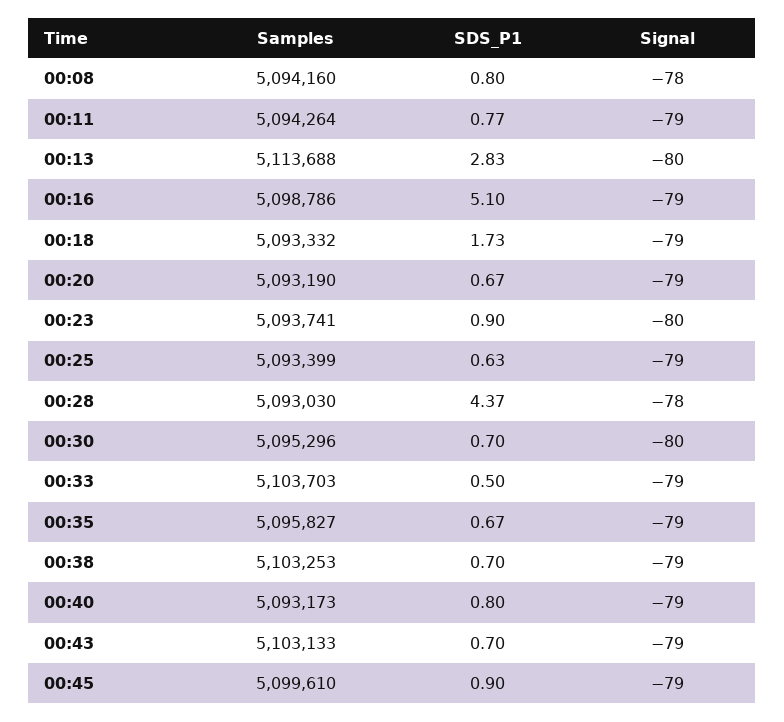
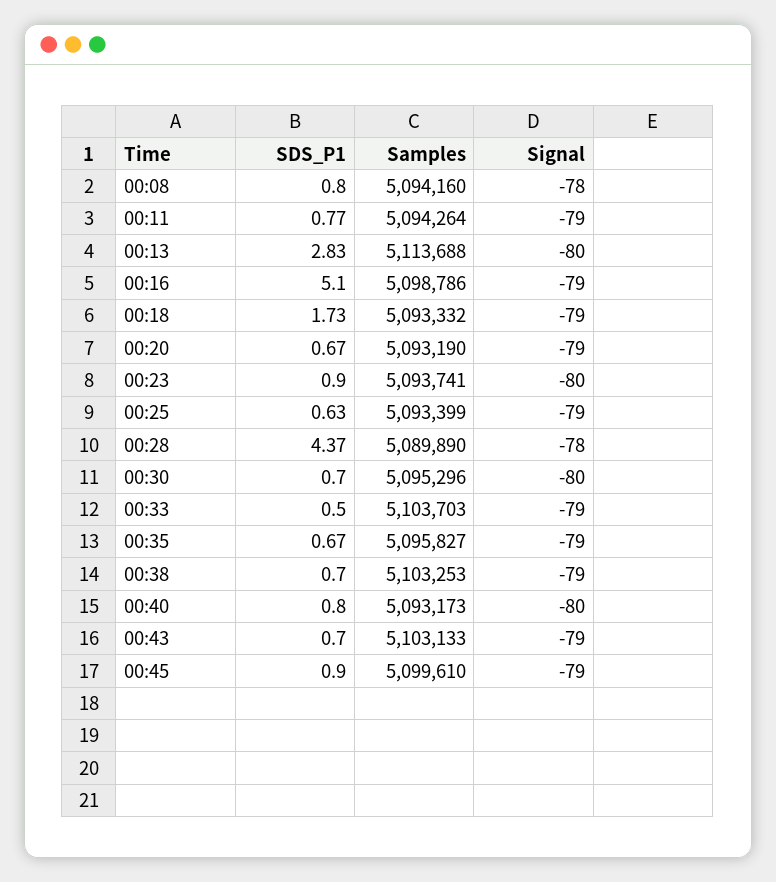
  {
    "Samples": {
      "00:08": 5094160,
      "00:11": 5094264,
      "00:13": 5113688,
      "00:16": 5098786,
      "00:18": 5093332,
      "00:20": 5093190,
      "00:23": 5093741,
      "00:25": 5093399,
-     "00:28": 5093030,
+     "00:28": 5089890,
      "00:30": 5095296,
      "00:33": 5103703,
      "00:35": 5095827,
      "00:38": 5103253,
      "00:40": 5093173,
      "00:43": 5103133,
      "00:45": 5099610
    },
    "SDS_P1": {
      "00:08": 0.8,
      "00:11": 0.77,
      "00:13": 2.83,
      "00:16": 5.1,
      "00:18": 1.73,
      "00:20": 0.67,
      "00:23": 0.9,
      "00:25": 0.63,
      "00:28": 4.37,
      "00:30": 0.7,
      "00:33": 0.5,
      "00:35": 0.67,
      "00:38": 0.7,
      "00:40": 0.8,
      "00:43": 0.7,
      "00:45": 0.9
    },
    "Signal": {
      "00:08": -78,
      "00:11": -79,
      "00:13": -80,
      "00:16": -79,
      "00:18": -79,
      "00:20": -79,
      "00:23": -80,
      "00:25": -79,
      "00:28": -78,
      "00:30": -80,
      "00:33": -79,
      "00:35": -79,
      "00:38": -79,
-     "00:40": -79,
+     "00:40": -80,
      "00:43": -79,
      "00:45": -79
    }
  }

